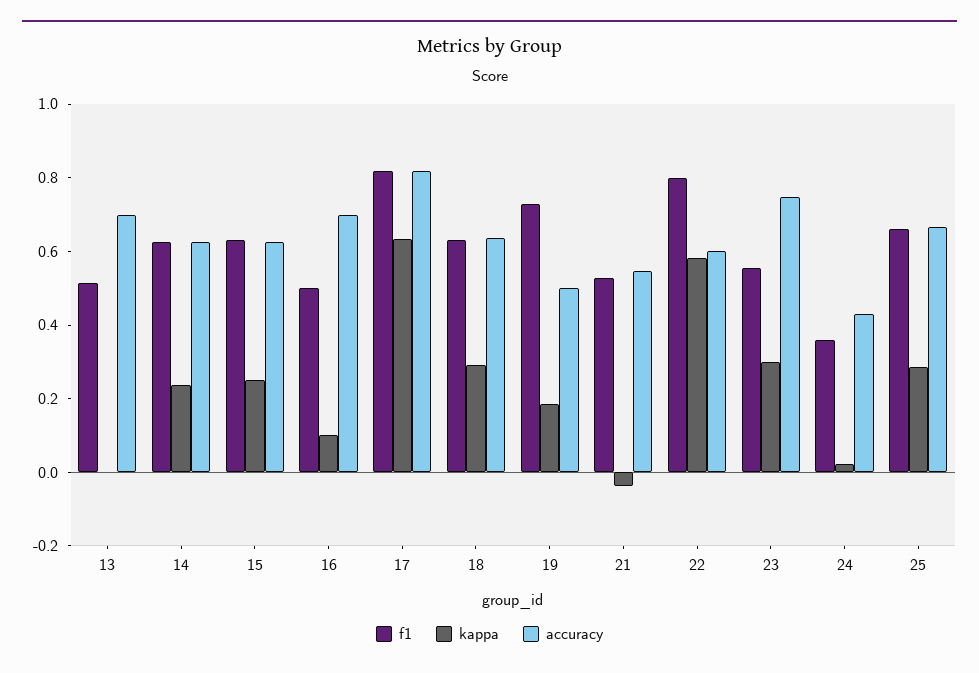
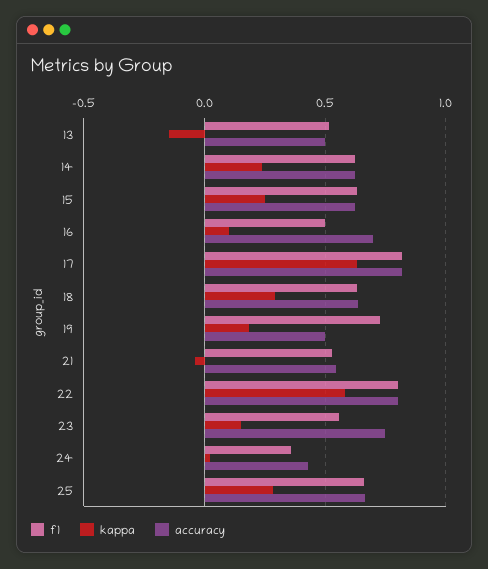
  {
    "f1": {
      "13": 0.5,
      "14": 0.65,
      "15": 0.65,
      "16": 0.5,
      "17": 0.8,
      "18": 0.65,
      "19": 0.75,
      "21": 0.55,
      "22": 0.8,
      "23": 0.55,
      "24": 0.35,
      "25": 0.65
    },
    "kappa": {
-     "13": 0,
+     "13": -0.15,
      "14": 0.25,
      "15": 0.25,
      "16": 0.1,
      "17": 0.65,
      "18": 0.3,
      "19": 0.2,
      "21": -0.05,
      "22": 0.6,
-     "23": 0.3,
+     "23": 0.15,
      "24": 0,
      "25": 0.3
    },
    "accuracy": {
-     "13": 0.7,
+     "13": 0.5,
      "14": 0.65,
      "15": 0.65,
      "16": 0.7,
      "17": 0.8,
      "18": 0.65,
      "19": 0.5,
      "21": 0.55,
-     "22": 0.6,
+     "22": 0.8,
      "23": 0.75,
      "24": 0.45,
      "25": 0.65
    }
  }

